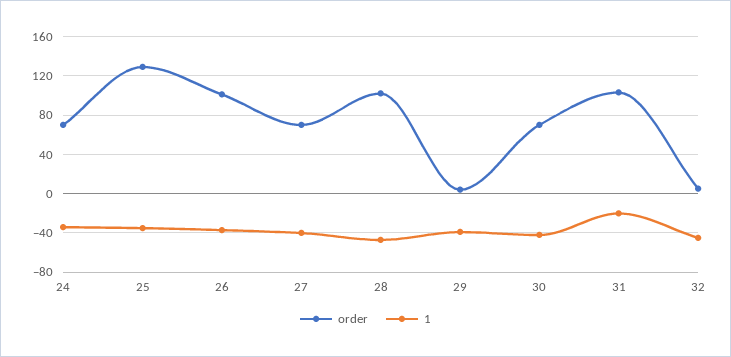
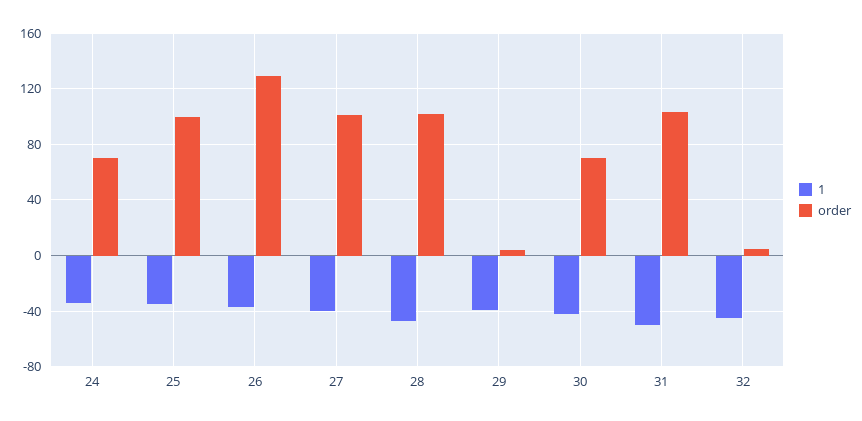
  {
    "order": {
      "24": 70,
-     "25": 130,
+     "25": 100,
-     "26": 100,
+     "26": 130,
-     "27": 70,
+     "27": 100,
      "28": 100,
      "29": 5,
      "30": 70,
      "31": 105,
      "32": 5
    },
    "1": {
      "24": -35,
      "25": -35,
      "26": -35,
      "27": -40,
      "28": -45,
      "29": -40,
      "30": -40,
-     "31": -20,
+     "31": -50,
      "32": -45
    }
  }

